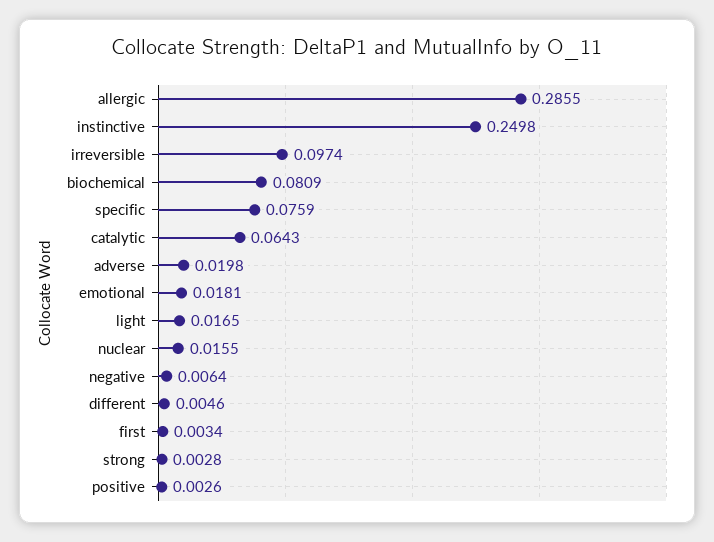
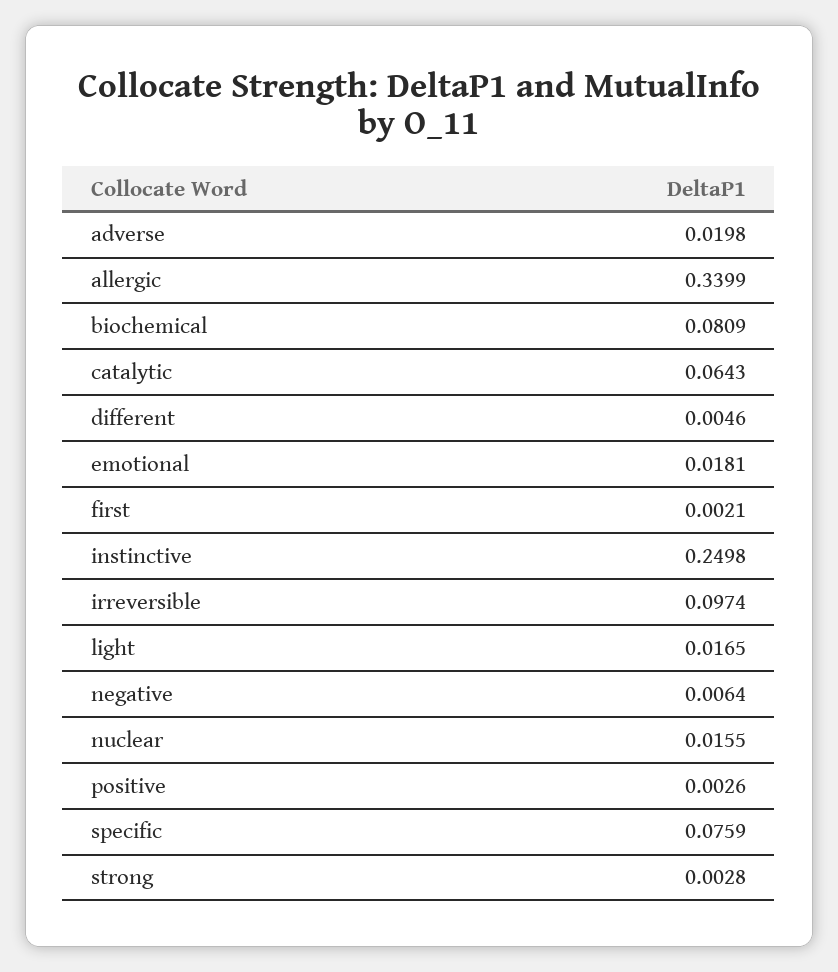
  {
-   "allergic": 0.2855,
+   "allergic": 0.3399,
    "instinctive": 0.2498,
    "irreversible": 0.0974,
    "biochemical": 0.0809,
    "specific": 0.0759,
    "catalytic": 0.0643,
    "adverse": 0.0198,
    "emotional": 0.0181,
    "light": 0.0165,
    "nuclear": 0.0155,
    "negative": 0.0064,
    "different": 0.0046,
-   "first": 0.0034,
+   "first": 0.0021,
    "strong": 0.0028,
    "positive": 0.0026
  }

